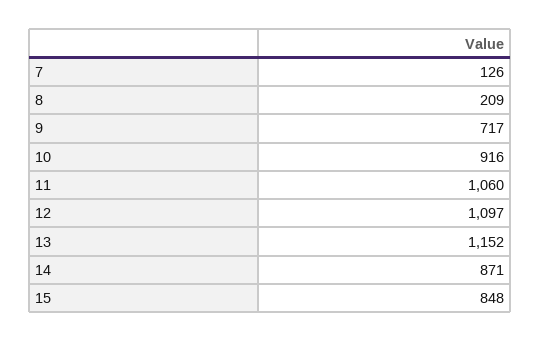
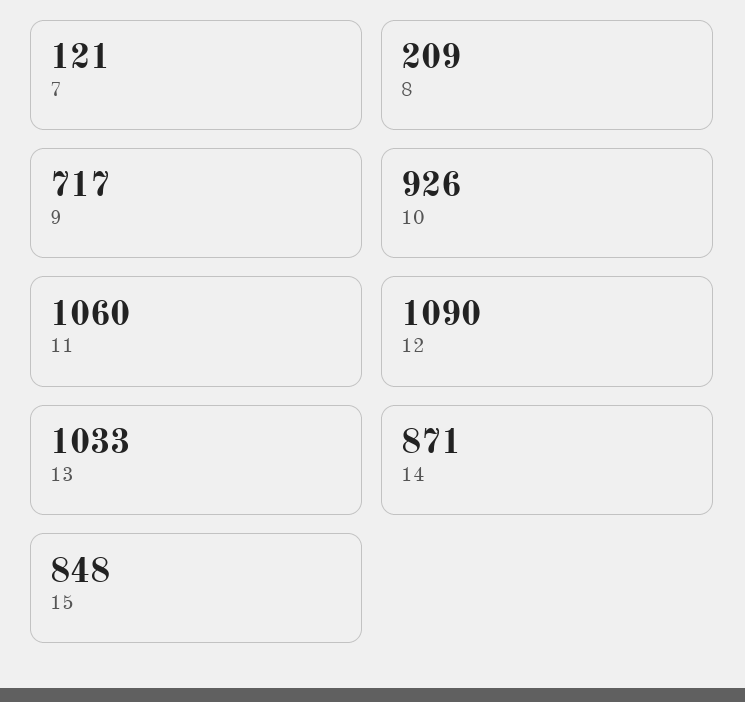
  {
-   "7": 126,
+   "7": 121,
    "8": 209,
    "9": 717,
-   "10": 916,
+   "10": 926,
    "11": 1060,
-   "12": 1097,
+   "12": 1090,
-   "13": 1152,
+   "13": 1033,
    "14": 871,
    "15": 848
  }

